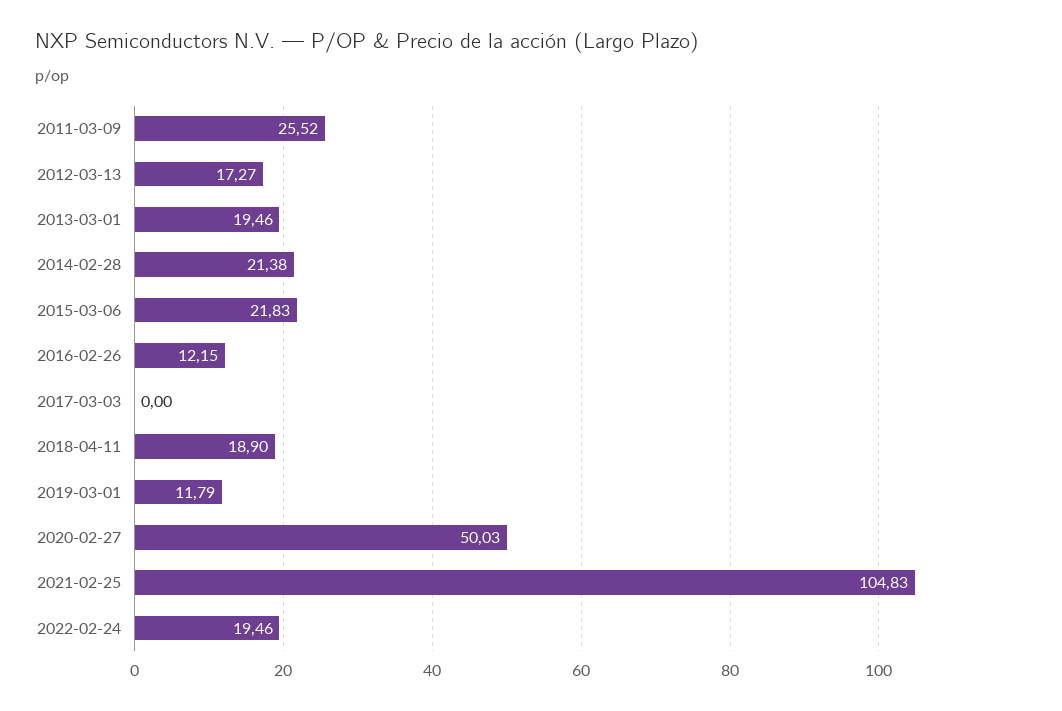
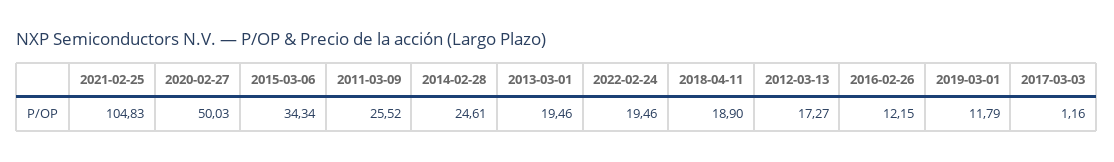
  {
    "2011-03-09": 25.52,
    "2012-03-13": 17.27,
    "2013-03-01": 19.46,
-   "2014-02-28": 21.38,
+   "2014-02-28": 24.61,
-   "2015-03-06": 21.83,
+   "2015-03-06": 34.34,
    "2016-02-26": 12.15,
-   "2017-03-03": 0,
+   "2017-03-03": 1.16,
    "2018-04-11": 18.9,
    "2019-03-01": 11.79,
    "2020-02-27": 50.03,
    "2021-02-25": 104.83,
    "2022-02-24": 19.46
  }

